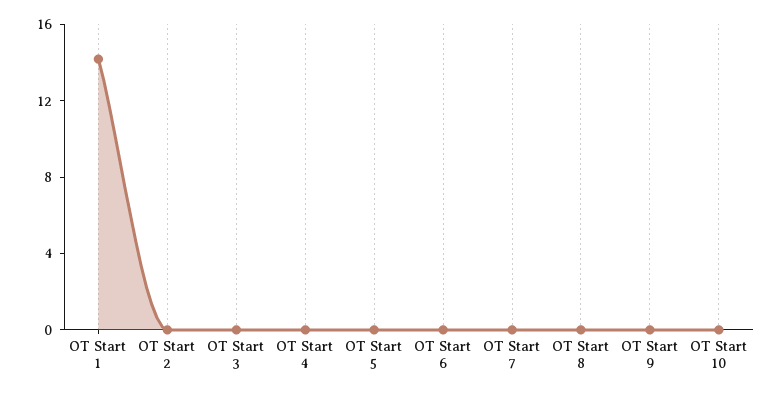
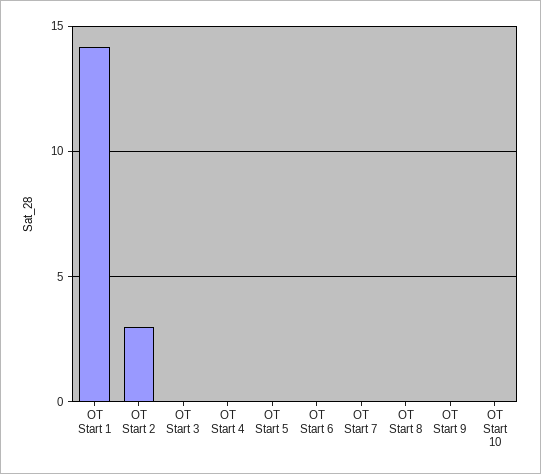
  {
    "OT Start 1": 14,
-   "OT Start 2": 0,
+   "OT Start 2": 3,
    "OT Start 3": 0,
    "OT Start 4": 0,
    "OT Start 5": 0,
    "OT Start 6": 0,
    "OT Start 7": 0,
    "OT Start 8": 0,
    "OT Start 9": 0,
    "OT Start 10": 0
  }

